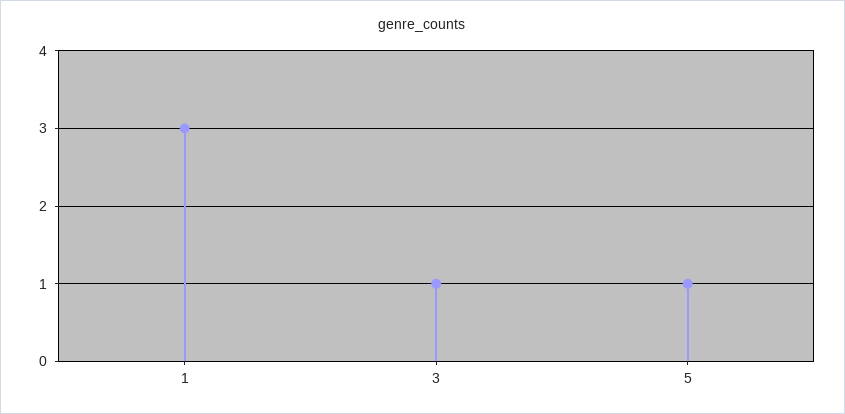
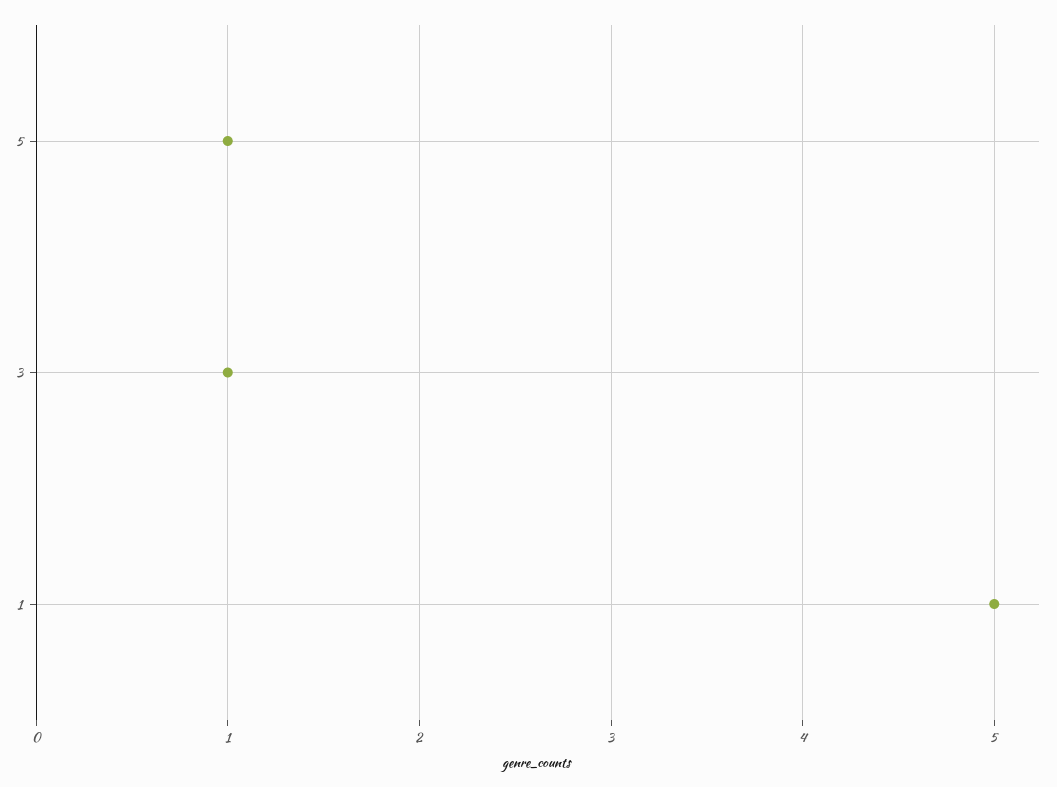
  {
-   "1": 3,
+   "1": 5,
    "3": 1,
    "5": 1
  }

